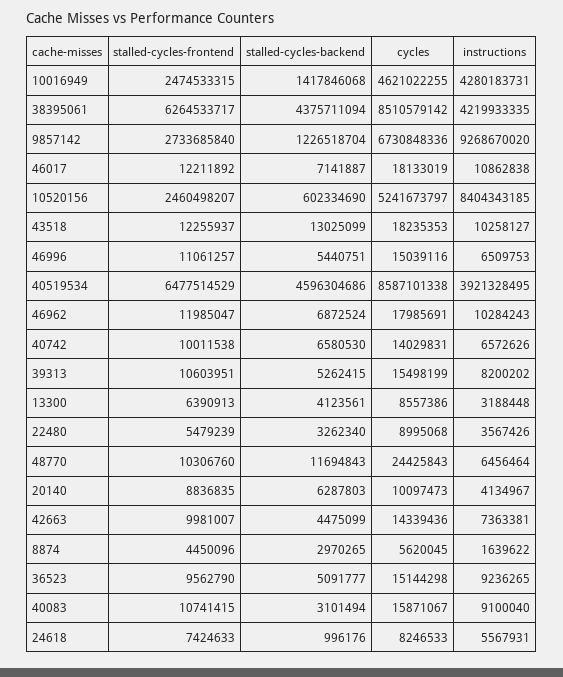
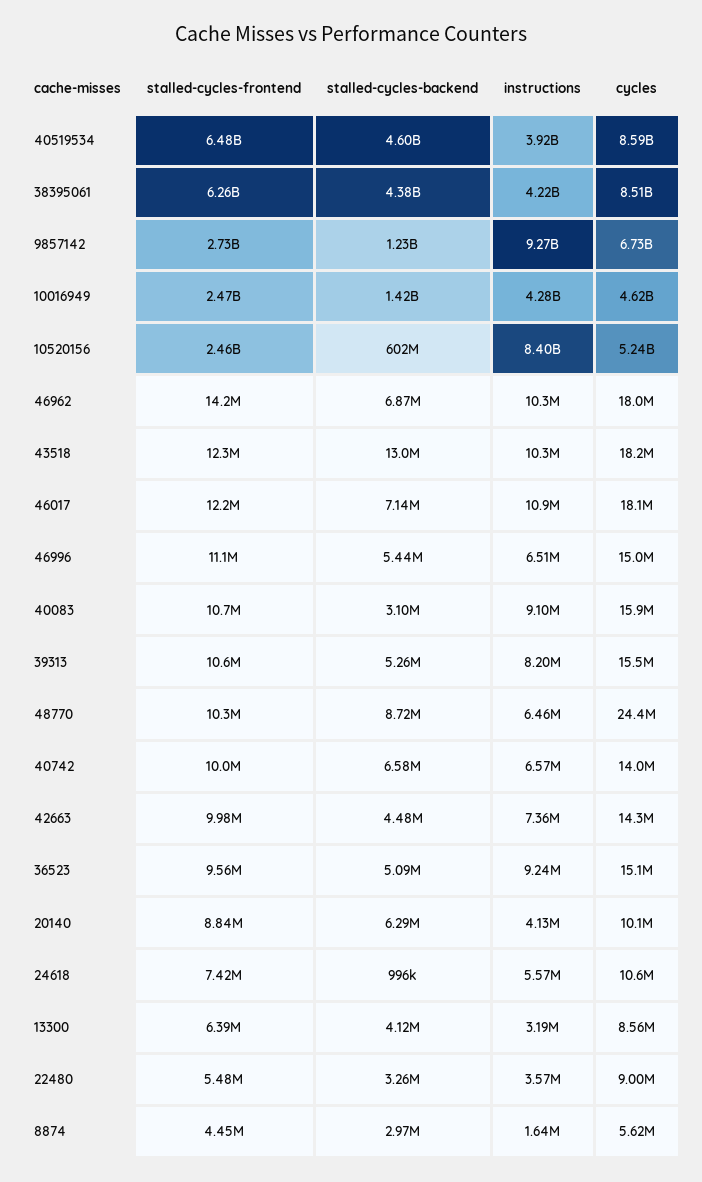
  {
    "stalled-cycles-frontend": {
      "10016949": 2474533315,
      "38395061": 6264533717,
      "9857142": 2733685840,
      "46017": 12211892,
      "10520156": 2460498207,
      "43518": 12255937,
      "46996": 11061257,
      "40519534": 6477514529,
-     "46962": 11985047,
+     "46962": 14200000,
      "40742": 10011538,
      "39313": 10603951,
      "13300": 6390913,
      "22480": 5479239,
      "48770": 10306760,
      "20140": 8836835,
      "42663": 9981007,
      "8874": 4450096,
      "36523": 9562790,
      "40083": 10741415,
      "24618": 7424633
    },
    "stalled-cycles-backend": {
      "10016949": 1417846068,
      "38395061": 4375711094,
      "9857142": 1226518704,
      "46017": 7141887,
      "10520156": 602334690,
      "43518": 13025099,
      "46996": 5440751,
      "40519534": 4596304686,
      "46962": 6872524,
      "40742": 6580530,
      "39313": 5262415,
      "13300": 4123561,
      "22480": 3262340,
-     "48770": 11694843,
+     "48770": 8720000,
      "20140": 6287803,
      "42663": 4475099,
      "8874": 2970265,
      "36523": 5091777,
      "40083": 3101494,
      "24618": 996176
    },
    "cycles": {
      "10016949": 4621022255,
      "38395061": 8510579142,
      "9857142": 6730848336,
      "46017": 18133019,
      "10520156": 5241673797,
      "43518": 18235353,
      "46996": 15039116,
      "40519534": 8587101338,
      "46962": 17985691,
      "40742": 14029831,
      "39313": 15498199,
      "13300": 8557386,
      "22480": 8995068,
      "48770": 24425843,
      "20140": 10097473,
      "42663": 14339436,
      "8874": 5620045,
      "36523": 15144298,
      "40083": 15871067,
-     "24618": 8246533
+     "24618": 10600000
    },
    "instructions": {
      "10016949": 4280183731,
      "38395061": 4219933335,
      "9857142": 9268670020,
      "46017": 10862838,
      "10520156": 8404343185,
      "43518": 10258127,
      "46996": 6509753,
      "40519534": 3921328495,
      "46962": 10284243,
      "40742": 6572626,
      "39313": 8200202,
      "13300": 3188448,
      "22480": 3567426,
      "48770": 6456464,
      "20140": 4134967,
      "42663": 7363381,
      "8874": 1639622,
      "36523": 9236265,
      "40083": 9100040,
      "24618": 5567931
    }
  }

